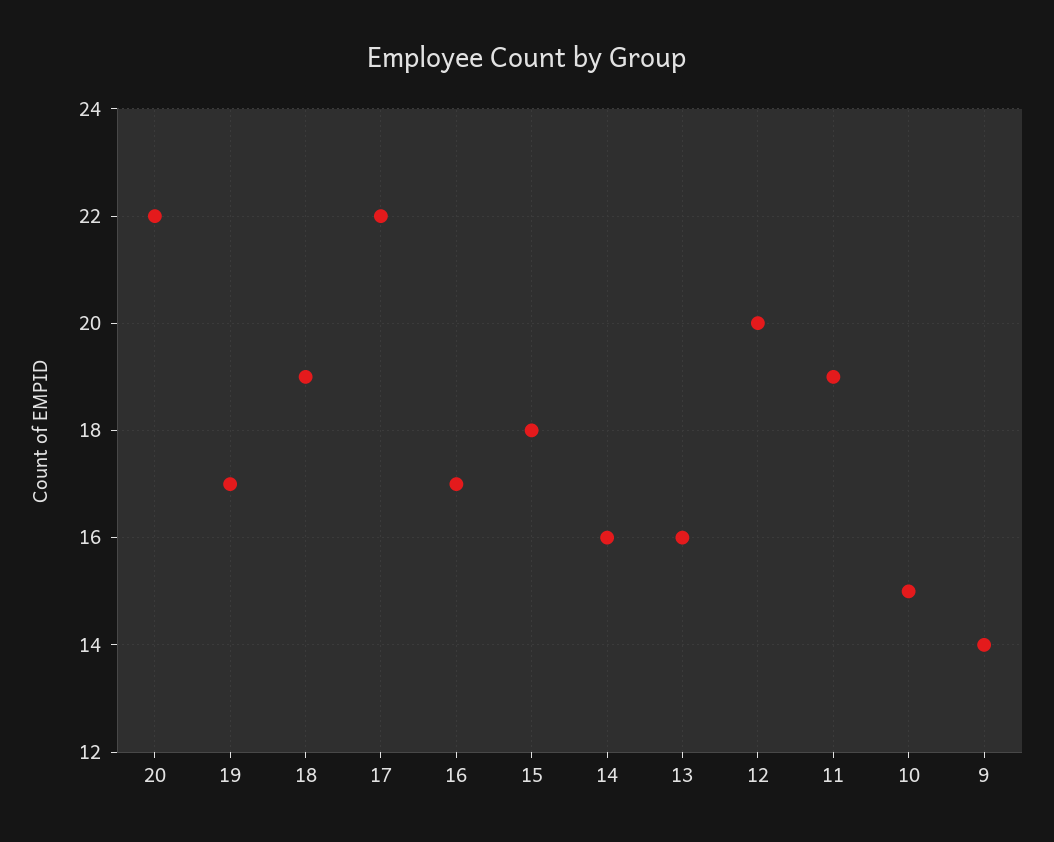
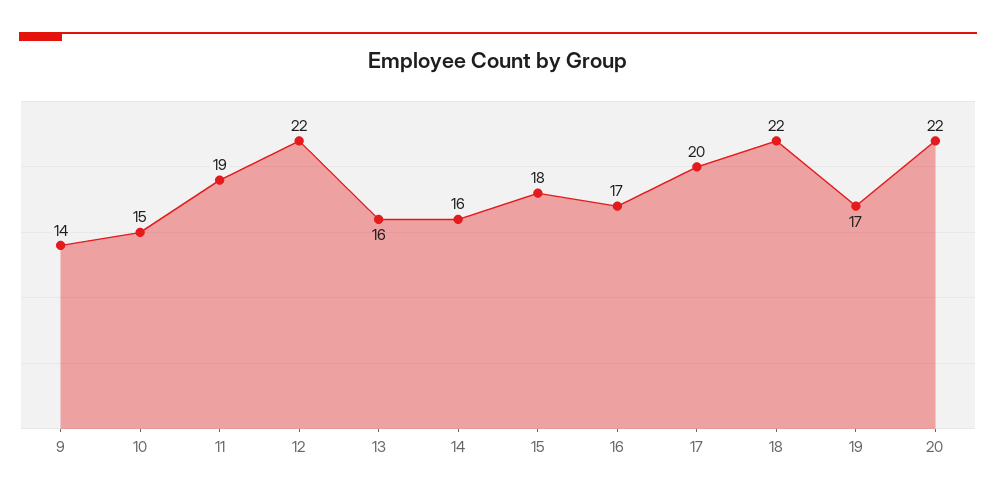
  {
    "20": 22,
    "19": 17,
-   "18": 19,
+   "18": 22,
-   "17": 22,
+   "17": 20,
    "16": 17,
    "15": 18,
    "14": 16,
    "13": 16,
-   "12": 20,
+   "12": 22,
    "11": 19,
    "10": 15,
    "9": 14
  }

